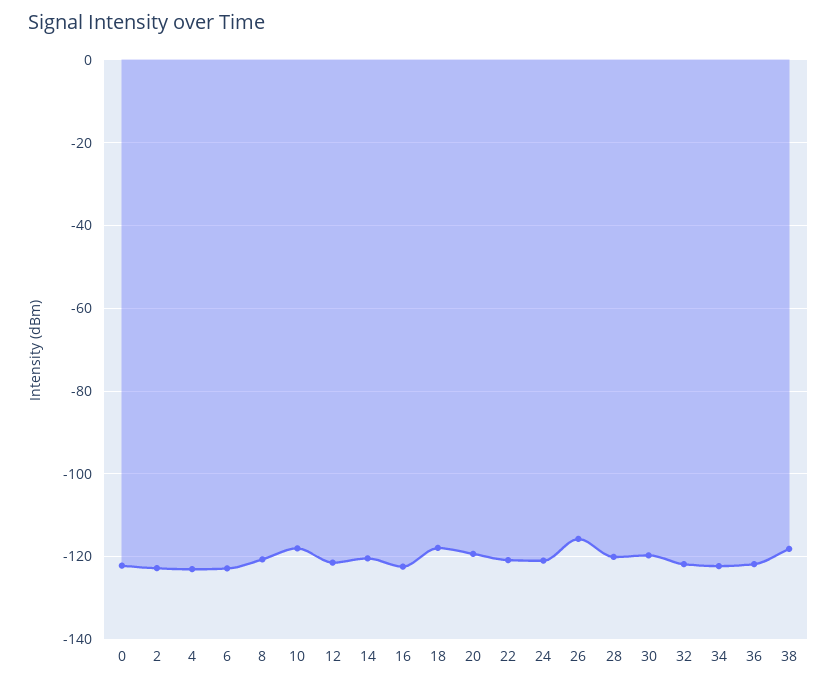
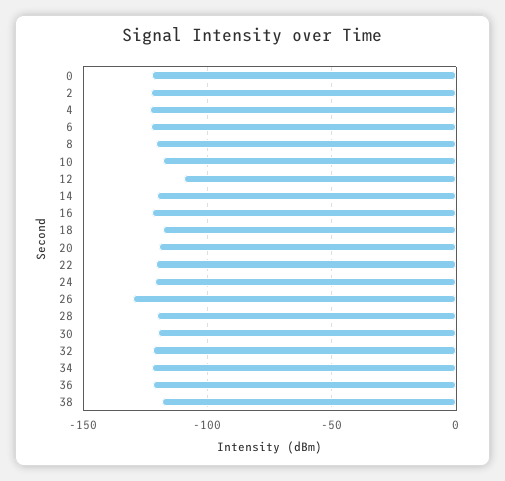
  {
    "0": -122,
    "2": -122,
    "4": -124,
    "6": -122,
    "8": -120,
    "10": -118,
-   "12": -122,
+   "12": -110,
    "14": -120,
    "16": -122,
    "18": -118,
    "20": -120,
    "22": -120,
    "24": -122,
-   "26": -116,
+   "26": -130,
    "28": -120,
    "30": -120,
    "32": -122,
    "34": -122,
    "36": -122,
    "38": -118
  }

